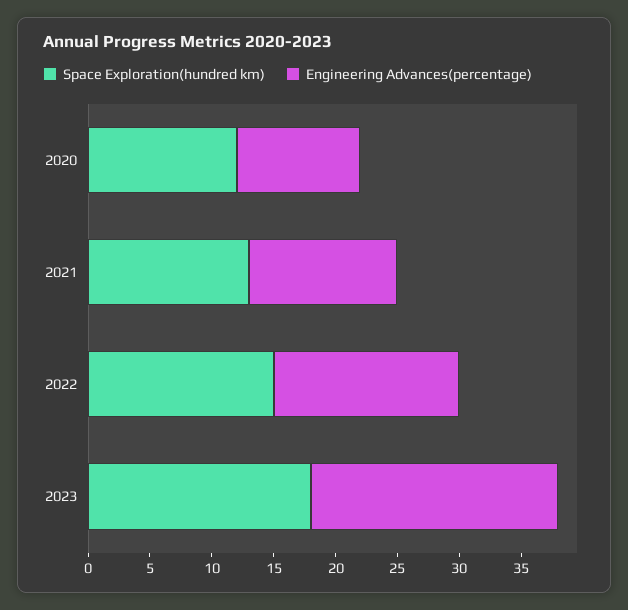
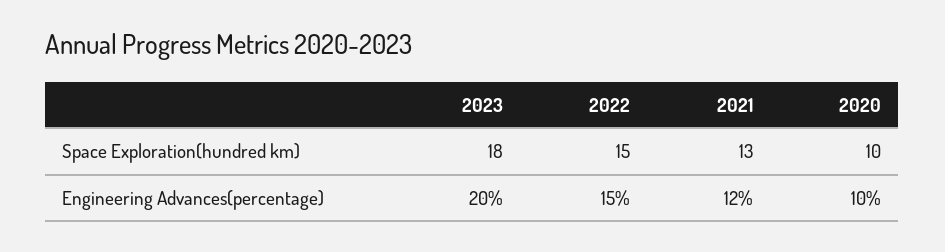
  {
    "Space Exploration(hundred km)": {
-     "2020": 12,
+     "2020": 10,
      "2021": 13,
      "2022": 15,
      "2023": 18
    },
    "Engineering Advances(percentage)": {
      "2020": 10,
      "2021": 12,
      "2022": 15,
      "2023": 20
    }
  }

